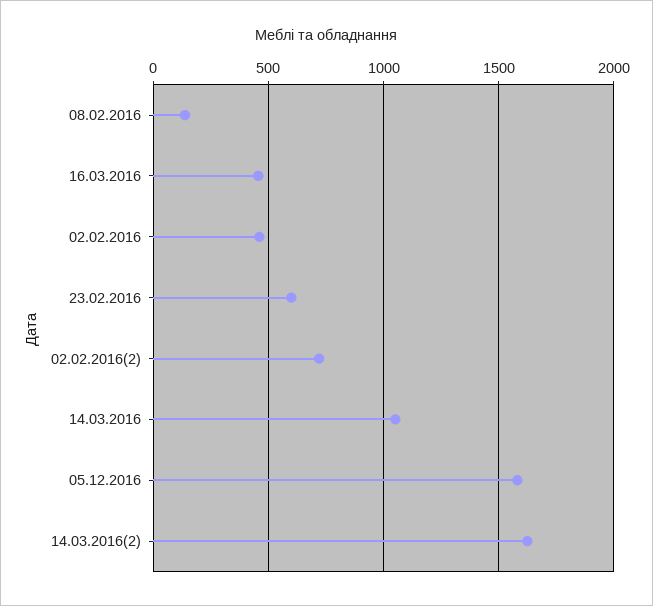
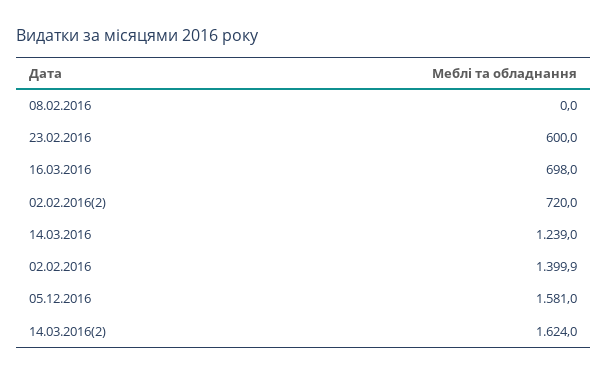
  {
-   "08.02.2016": 150,
+   "08.02.2016": 0,
-   "16.03.2016": 450,
+   "16.03.2016": 698,
-   "02.02.2016": 450,
+   "02.02.2016": 1399.9,
    "23.02.2016": 600,
    "02.02.2016(2)": 720,
-   "14.03.2016": 1050,
+   "14.03.2016": 1239,
    "05.12.2016": 1581,
    "14.03.2016(2)": 1624
  }

